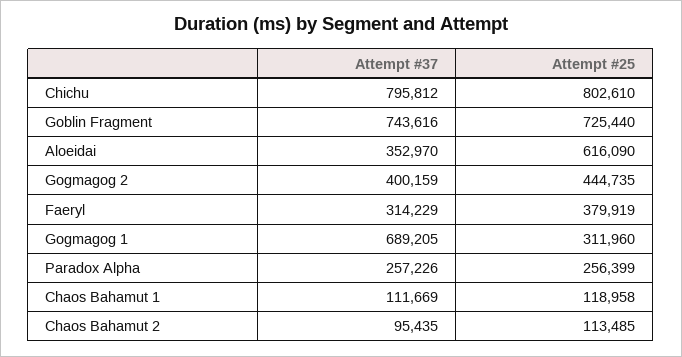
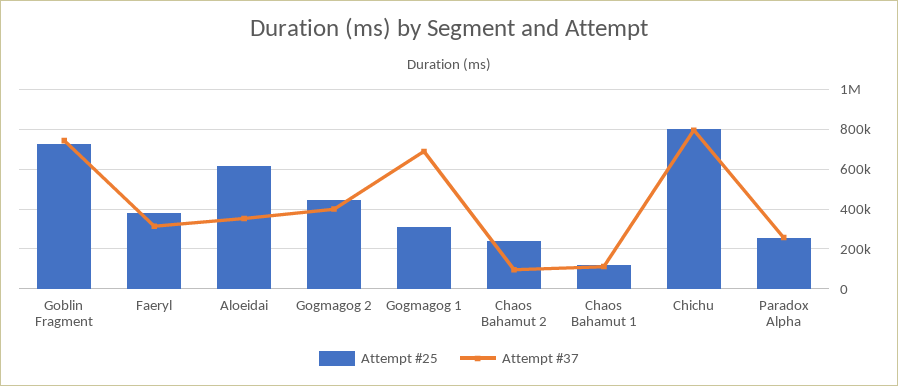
  {
    "Attempt #37": {
      "Chichu": 795812,
      "Goblin Fragment": 743616,
      "Aloeidai": 352970,
      "Gogmagog 2": 400159,
      "Faeryl": 314229,
      "Gogmagog 1": 689205,
      "Paradox Alpha": 257226,
      "Chaos Bahamut 1": 111669,
      "Chaos Bahamut 2": 95435
    },
    "Attempt #25": {
      "Chichu": 802610,
      "Goblin Fragment": 725440,
      "Aloeidai": 616090,
      "Gogmagog 2": 444735,
      "Faeryl": 379919,
      "Gogmagog 1": 311960,
      "Paradox Alpha": 256399,
      "Chaos Bahamut 1": 118958,
-     "Chaos Bahamut 2": 113485
+     "Chaos Bahamut 2": 250000
    }
  }

